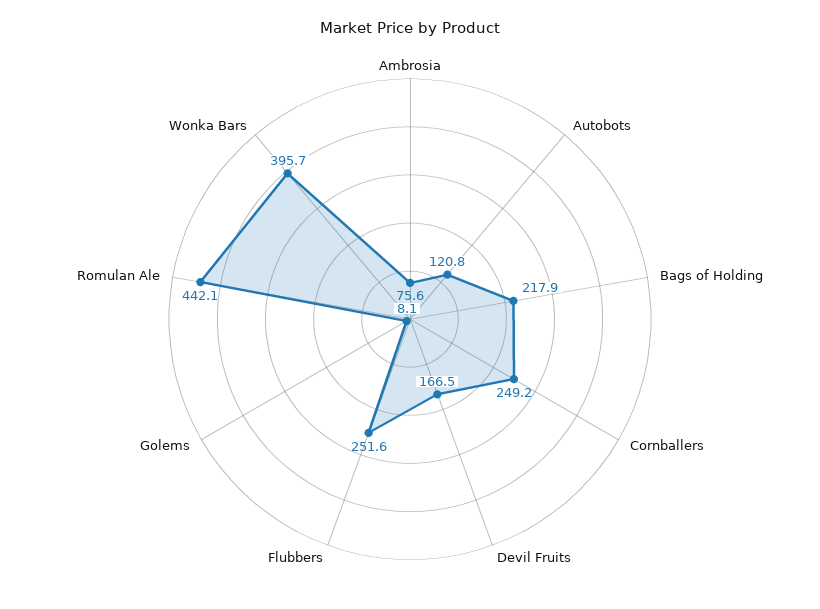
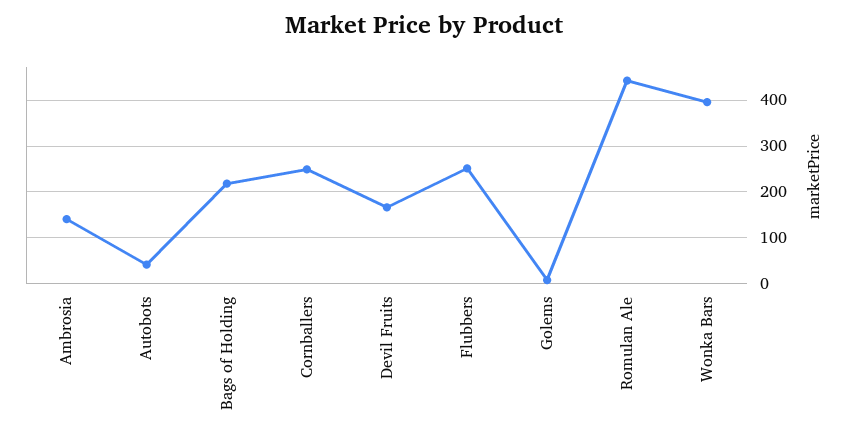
  {
-   "Ambrosia": 75.6,
+   "Ambrosia": 140,
-   "Autobots": 120.8,
+   "Autobots": 40,
    "Bags of Holding": 217.9,
    "Cornballers": 249.2,
    "Devil Fruits": 166.5,
    "Flubbers": 251.6,
    "Golems": 8.1,
    "Romulan Ale": 442.1,
    "Wonka Bars": 395.7
  }

